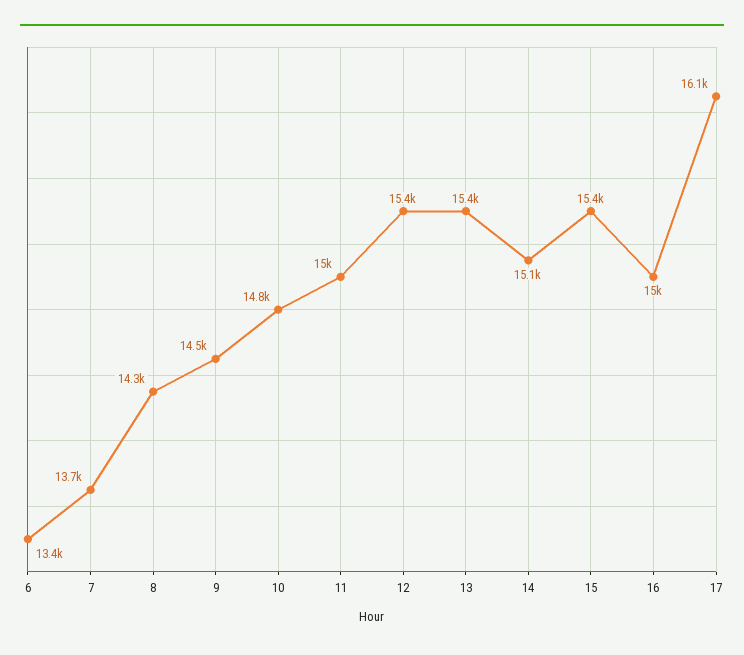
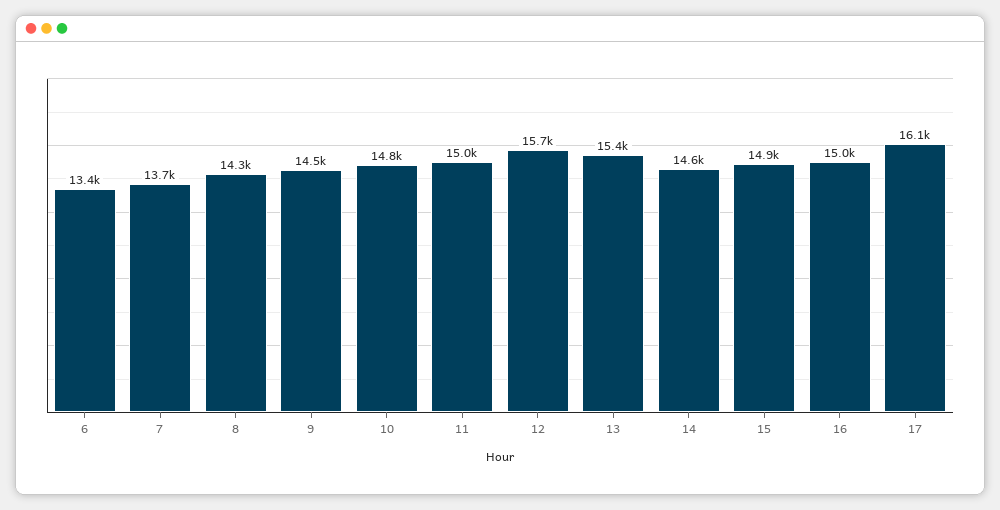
  {
    "6": 13400,
    "7": 13700,
    "8": 14300,
    "9": 14500,
    "10": 14800,
    "11": 15000,
-   "12": 15400,
+   "12": 15700,
    "13": 15400,
-   "14": 15100,
+   "14": 14600,
-   "15": 15400,
+   "15": 14900,
    "16": 15000,
    "17": 16100
  }

